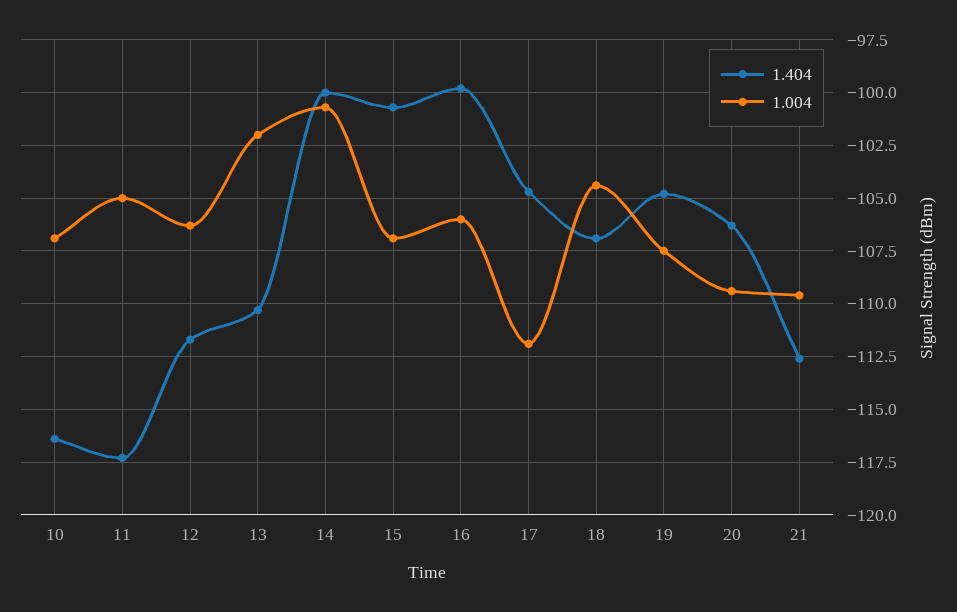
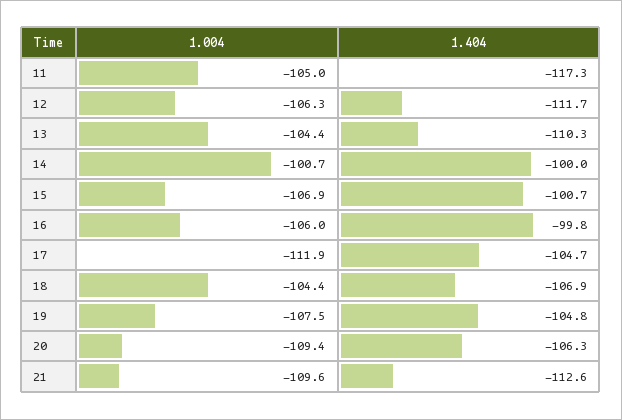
  {
    "1.404": {
-     "10": -116.5,
      "11": -117.3,
      "12": -111.7,
      "13": -110.3,
      "14": -100,
      "15": -100.7,
      "16": -99.8,
      "17": -104.7,
      "18": -106.9,
      "19": -104.8,
      "20": -106.3,
      "21": -112.6
    },
    "1.004": {
-     "10": -107,
      "11": -105,
      "12": -106.3,
-     "13": -102,
+     "13": -104.4,
      "14": -100.7,
      "15": -106.9,
      "16": -106,
      "17": -111.9,
      "18": -104.4,
      "19": -107.5,
      "20": -109.4,
      "21": -109.6
    }
  }

